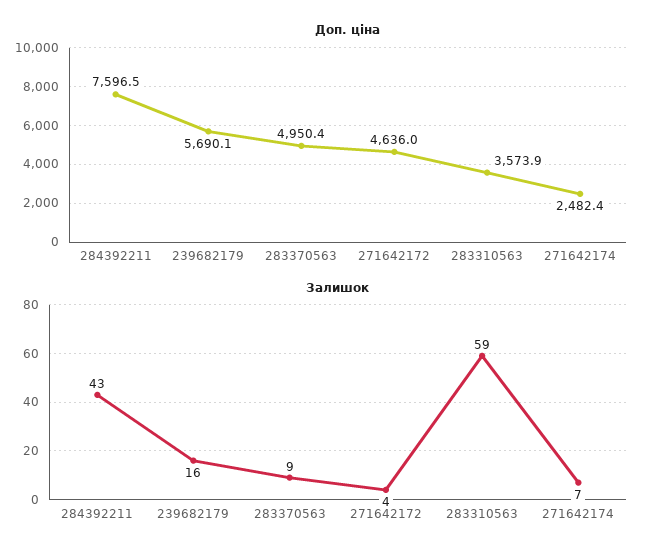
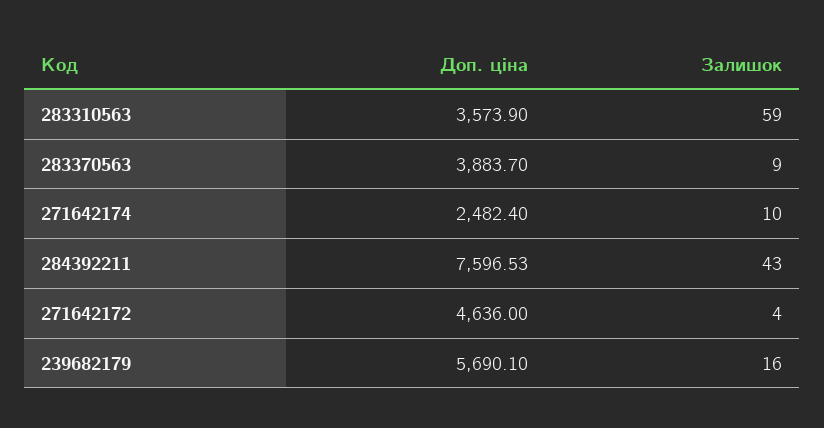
  {
    "Доп. ціна": {
      "284392211": 7596.53,
      "239682179": 5690.1,
-     "283370563": 4950.4,
+     "283370563": 3883.7,
      "271642172": 4636,
      "283310563": 3573.9,
      "271642174": 2482.4
    },
    "Залишок": {
      "284392211": 43,
      "239682179": 16,
      "283370563": 9,
      "271642172": 4,
      "283310563": 59,
-     "271642174": 7
+     "271642174": 10
    }
  }

